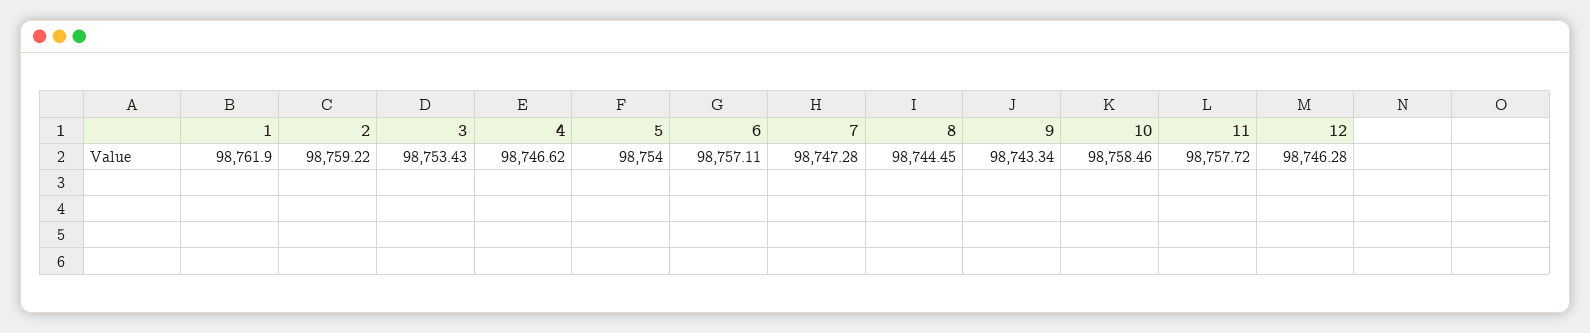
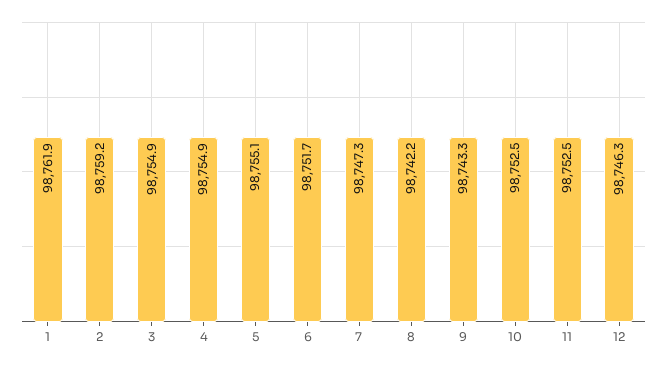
  {
    "1": 98761.9,
    "2": 98759.22,
-   "3": 98753.43,
+   "3": 98754.9,
-   "4": 98746.62,
+   "4": 98754.9,
-   "5": 98754,
+   "5": 98755.1,
-   "6": 98757.11,
+   "6": 98751.7,
    "7": 98747.28,
-   "8": 98744.45,
+   "8": 98742.2,
    "9": 98743.34,
-   "10": 98758.46,
+   "10": 98752.5,
-   "11": 98757.72,
+   "11": 98752.5,
    "12": 98746.28
  }

